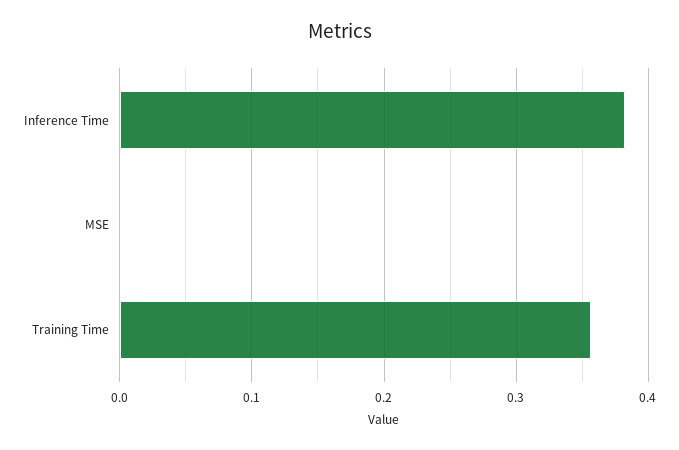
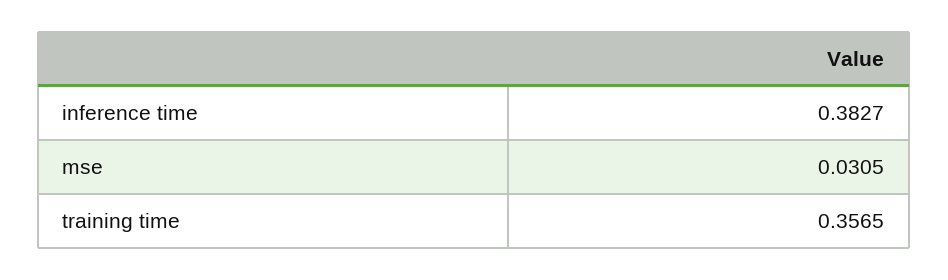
  {
    "Inference Time": 0.3827,
-   "MSE": 0,
+   "MSE": 0.0305,
    "Training Time": 0.3565
  }

